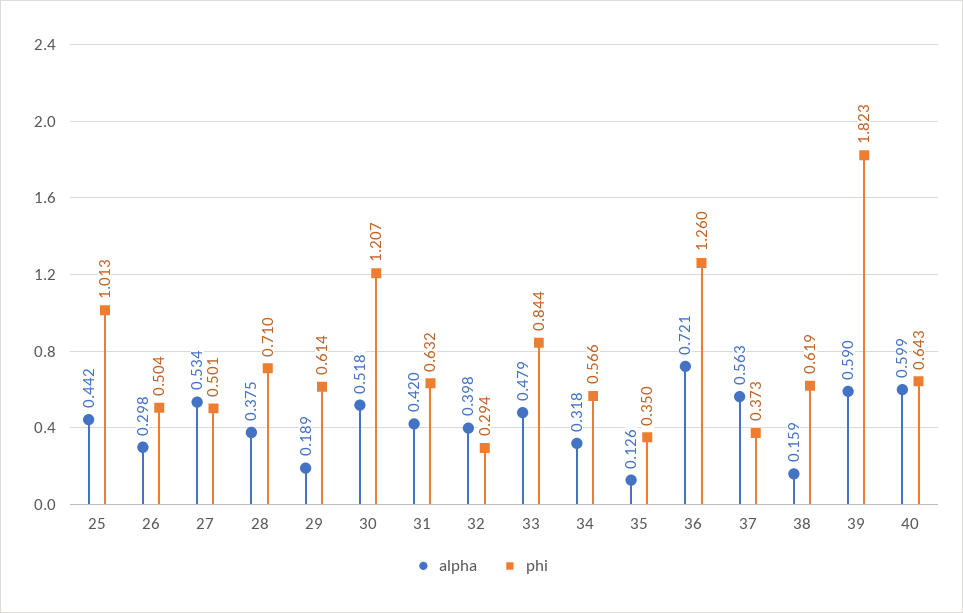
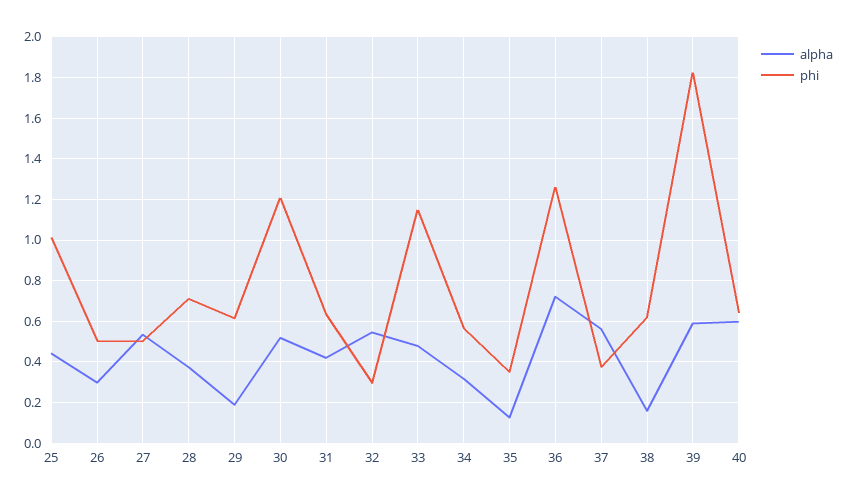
  {
    "alpha": {
      "25": 0.442,
      "26": 0.298,
      "27": 0.534,
      "28": 0.375,
      "29": 0.189,
      "30": 0.518,
      "31": 0.42,
-     "32": 0.398,
+     "32": 0.55,
      "33": 0.479,
      "34": 0.318,
      "35": 0.126,
      "36": 0.721,
      "37": 0.563,
      "38": 0.159,
      "39": 0.59,
      "40": 0.599
    },
    "phi": {
      "25": 1.013,
      "26": 0.504,
      "27": 0.501,
      "28": 0.71,
      "29": 0.614,
      "30": 1.207,
      "31": 0.632,
      "32": 0.294,
-     "33": 0.844,
+     "33": 1.15,
      "34": 0.566,
      "35": 0.35,
      "36": 1.26,
      "37": 0.373,
      "38": 0.619,
      "39": 1.823,
      "40": 0.643
    }
  }

